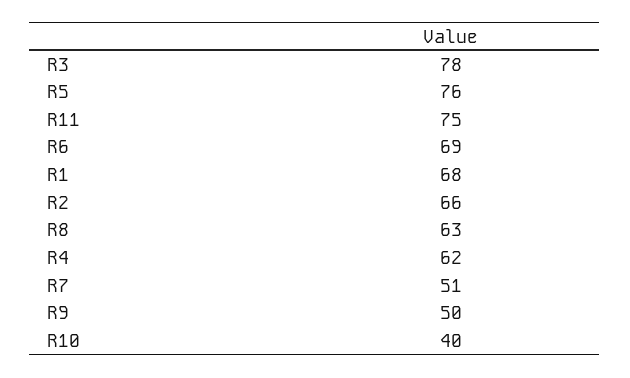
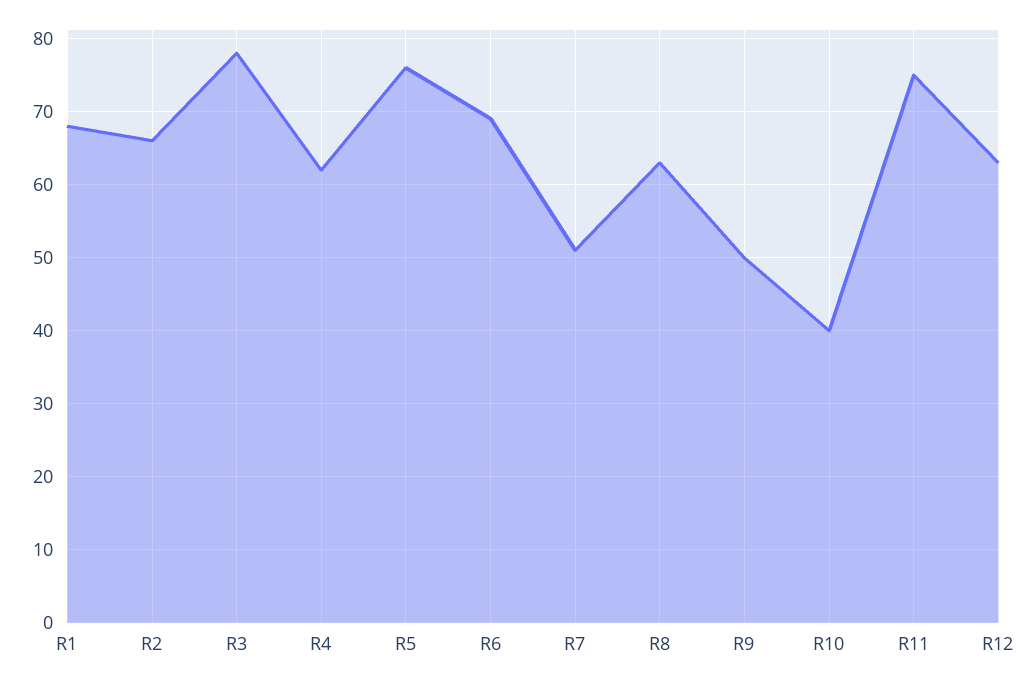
  {
    "R3": 78,
    "R5": 76,
    "R11": 75,
    "R6": 69,
    "R1": 68,
    "R2": 66,
    "R8": 63,
    "R4": 62,
    "R7": 51,
    "R9": 50,
-   "R10": 40
+   "R10": 40,
+   "R12": 63
  }

